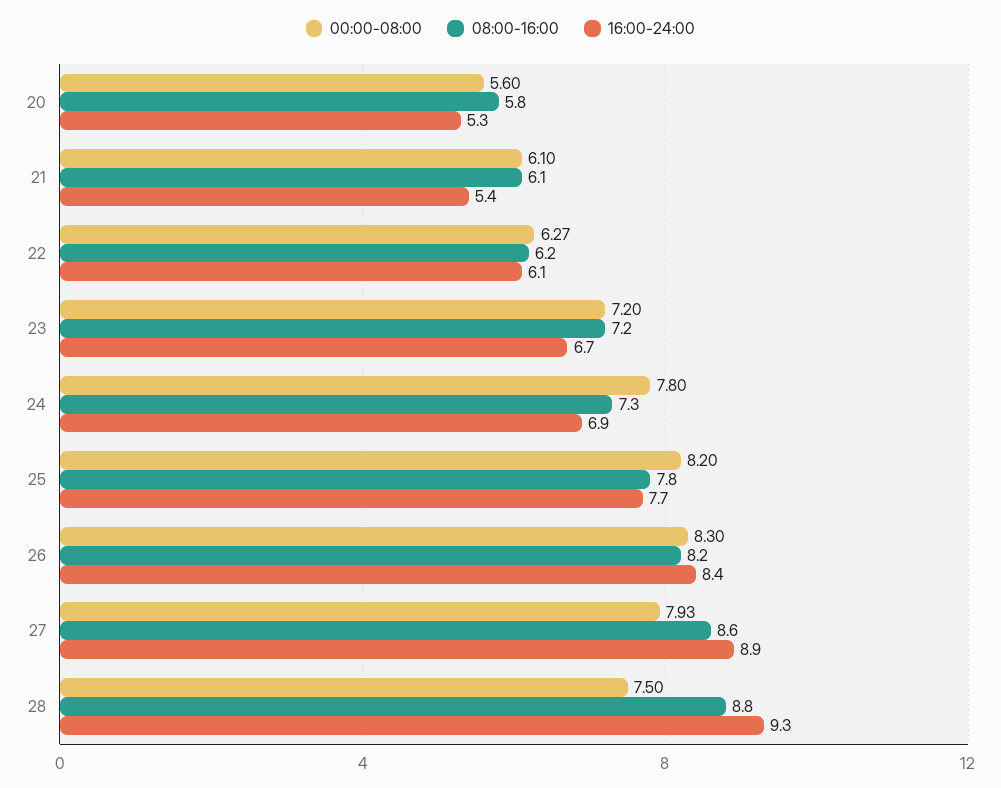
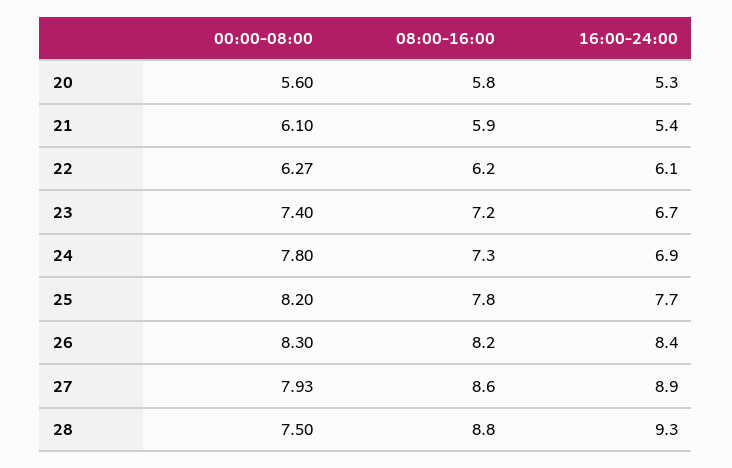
  {
    "00:00-08:00": {
      "20": 5.6,
      "21": 6.1,
      "22": 6.27,
-     "23": 7.2,
+     "23": 7.4,
      "24": 7.8,
      "25": 8.2,
      "26": 8.3,
      "27": 7.93,
      "28": 7.5
    },
    "08:00-16:00": {
      "20": 5.8,
-     "21": 6.1,
+     "21": 5.9,
      "22": 6.2,
      "23": 7.2,
      "24": 7.3,
      "25": 7.8,
      "26": 8.2,
      "27": 8.6,
      "28": 8.8
    },
    "16:00-24:00": {
      "20": 5.3,
      "21": 5.4,
      "22": 6.1,
      "23": 6.7,
      "24": 6.9,
      "25": 7.7,
      "26": 8.4,
      "27": 8.9,
      "28": 9.3
    }
  }

